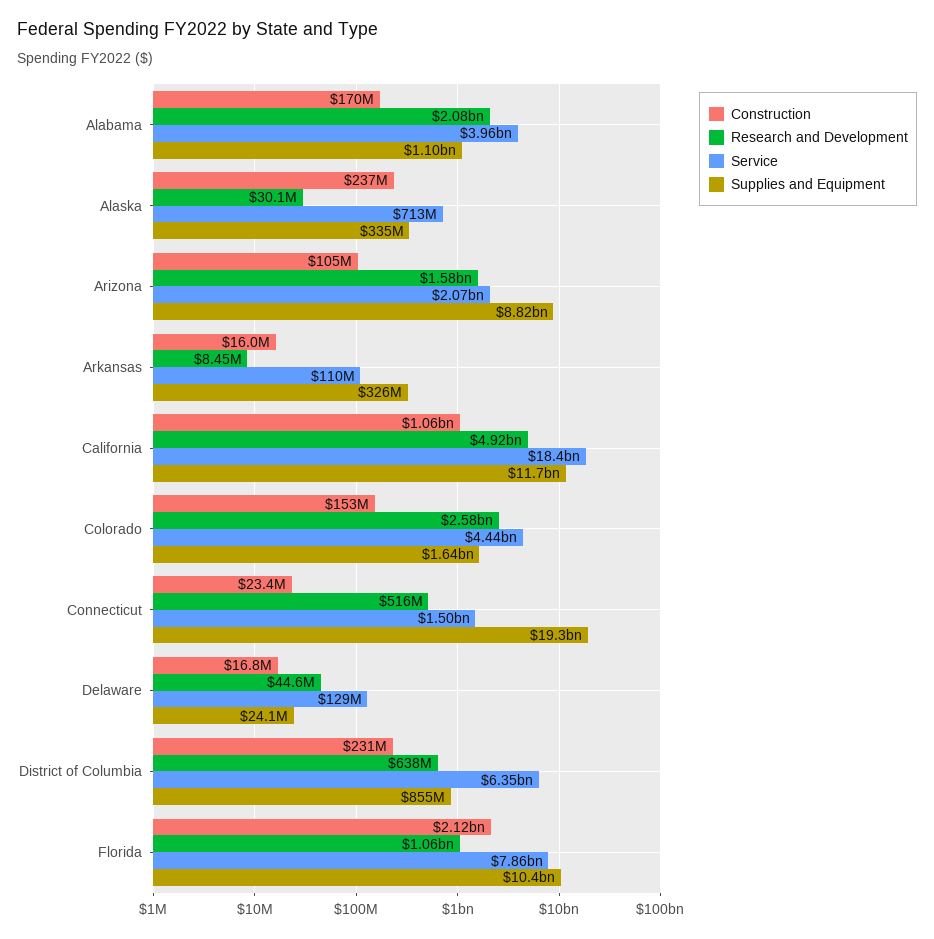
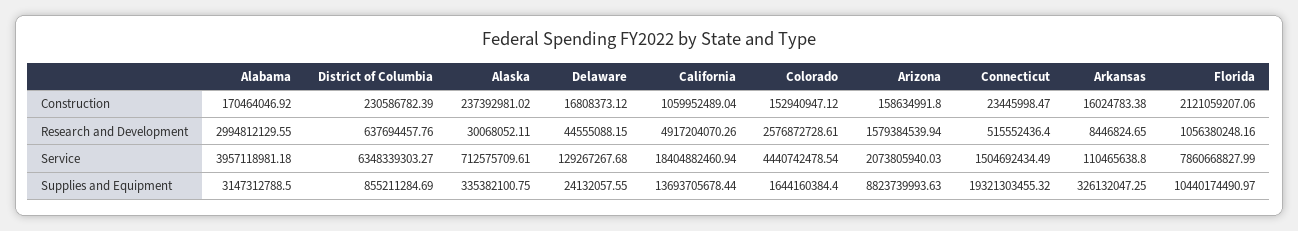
  {
    "Construction": {
      "Alabama": 170464046.92,
      "Alaska": 237392981.02,
-     "Arizona": 105000000,
+     "Arizona": 158634991.8,
      "Arkansas": 16024783.38,
      "California": 1059952489.04,
      "Colorado": 152940947.12,
      "Connecticut": 23445998.47,
      "Delaware": 16808373.12,
      "District of Columbia": 230586782.39,
      "Florida": 2121059207.06
    },
    "Research and Development": {
-     "Alabama": 2080000000,
+     "Alabama": 2994812129.55,
      "Alaska": 30068052.11,
      "Arizona": 1579384539.94,
      "Arkansas": 8446824.65,
      "California": 4917204070.26,
      "Colorado": 2576872728.61,
      "Connecticut": 515552436.4,
      "Delaware": 44555088.15,
      "District of Columbia": 637694457.76,
      "Florida": 1056380248.16
    },
    "Service": {
      "Alabama": 3957118981.18,
      "Alaska": 712575709.61,
      "Arizona": 2073805940.03,
      "Arkansas": 110465638.8,
      "California": 18404882460.94,
      "Colorado": 4440742478.54,
      "Connecticut": 1504692434.49,
      "Delaware": 129267267.68,
      "District of Columbia": 6348339303.27,
      "Florida": 7860668827.99
    },
    "Supplies and Equipment": {
-     "Alabama": 1100000000,
+     "Alabama": 3147312788.5,
      "Alaska": 335382100.75,
      "Arizona": 8823739993.63,
      "Arkansas": 326132047.25,
-     "California": 11700000000,
+     "California": 13693705678.44,
      "Colorado": 1644160384.4,
      "Connecticut": 19321303455.32,
      "Delaware": 24132057.55,
      "District of Columbia": 855211284.69,
      "Florida": 10440174490.97
    }
  }

